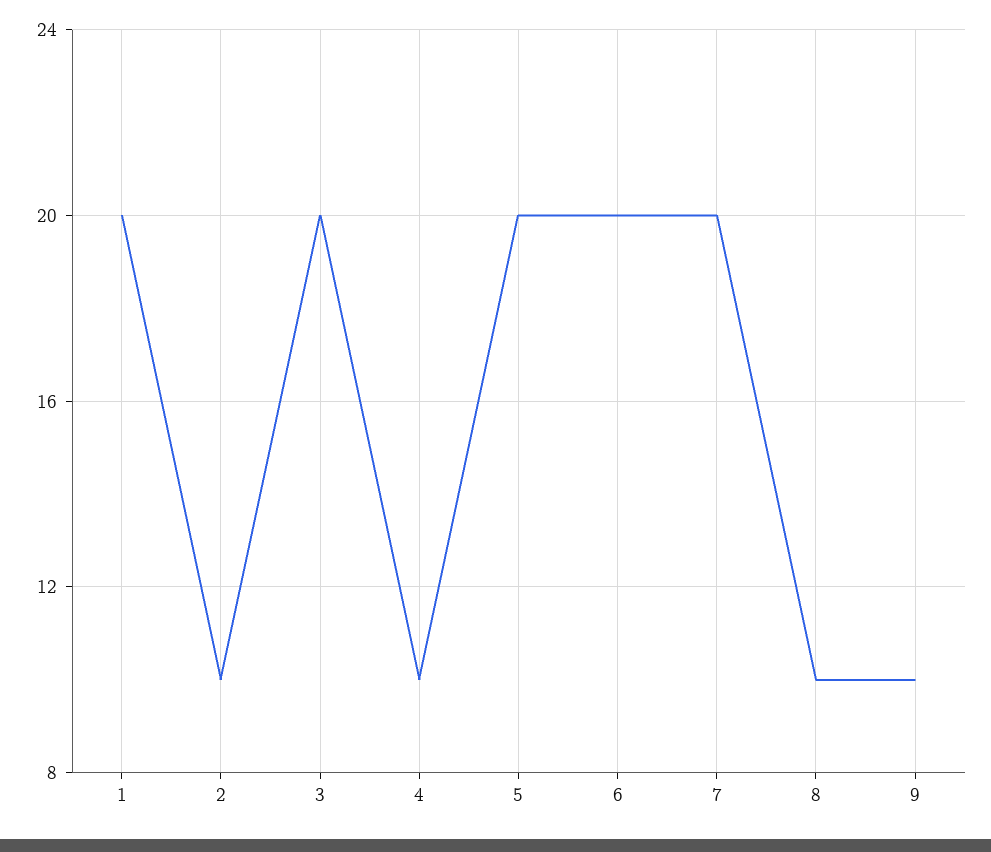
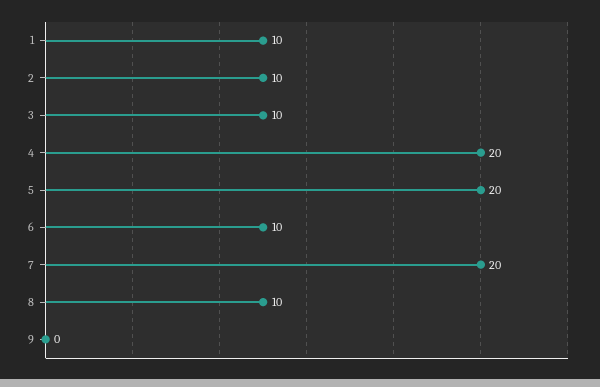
  {
-   "1": 20,
+   "1": 10,
    "2": 10,
-   "3": 20,
+   "3": 10,
-   "4": 10,
+   "4": 20,
    "5": 20,
-   "6": 20,
+   "6": 10,
    "7": 20,
    "8": 10,
-   "9": 10
+   "9": 0
  }

